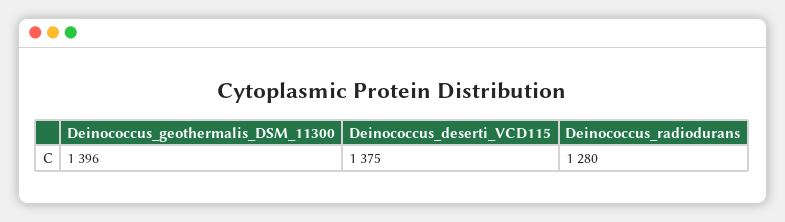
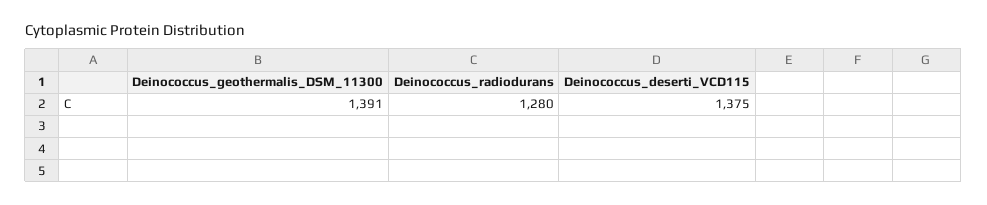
  {
-   "Deinococcus_geothermalis_DSM_11300": 1396,
+   "Deinococcus_geothermalis_DSM_11300": 1391,
    "Deinococcus_deserti_VCD115": 1375,
    "Deinococcus_radiodurans": 1280
  }

